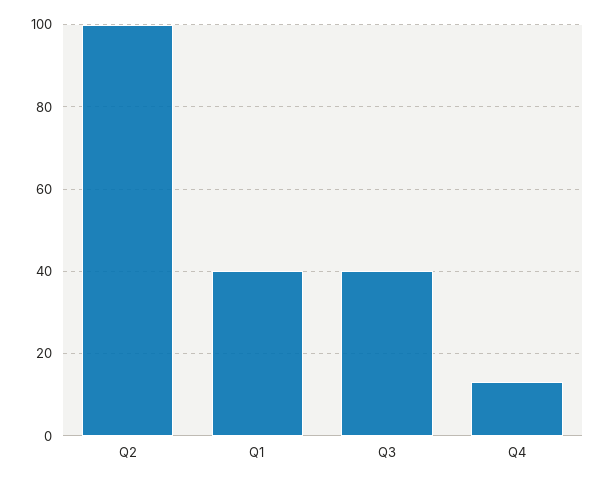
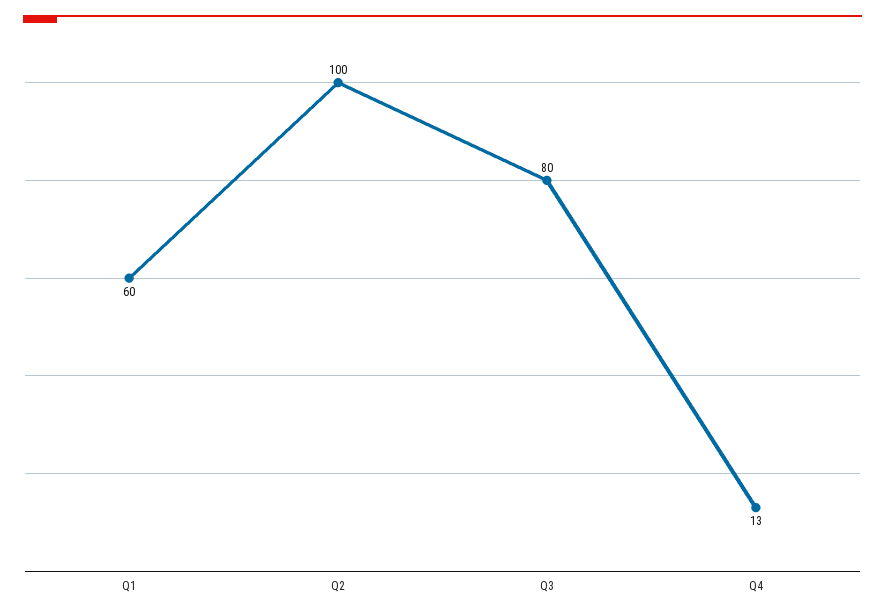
  {
    "Q2": 100,
-   "Q1": 40,
+   "Q1": 60,
-   "Q3": 40,
+   "Q3": 80,
    "Q4": 13
  }

